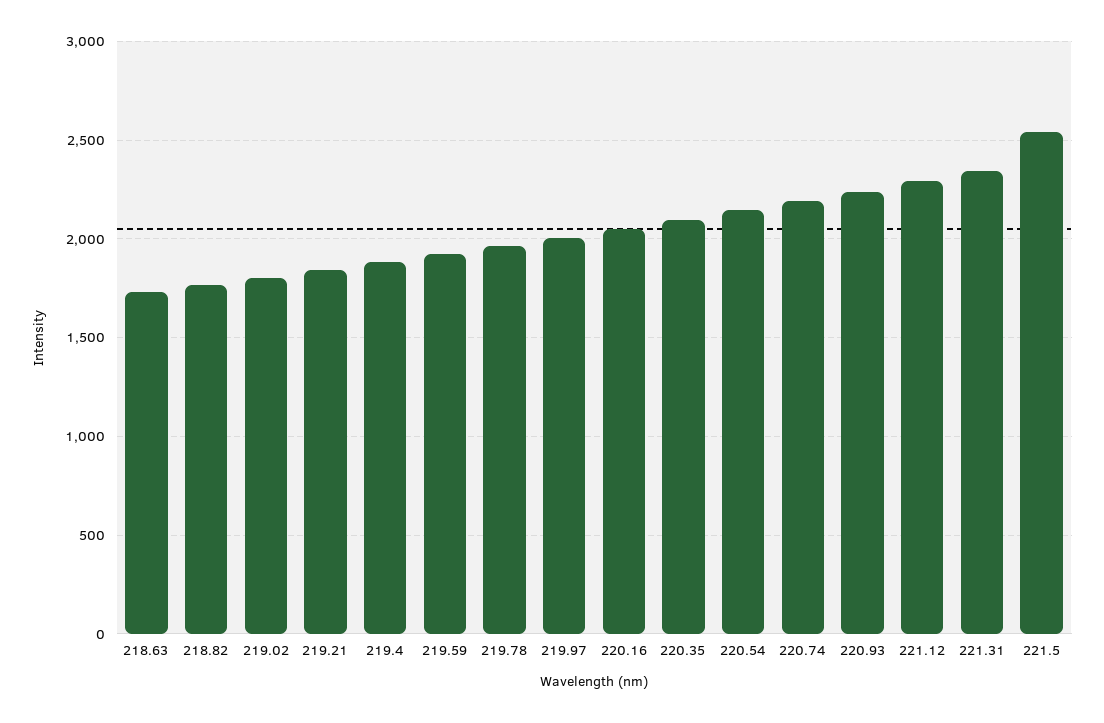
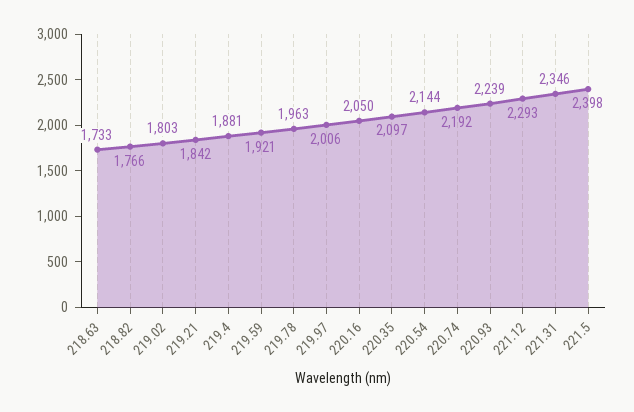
  {
    "218.63": 1733,
    "218.82": 1766,
    "219.02": 1803,
    "219.21": 1842,
    "219.4": 1881,
    "219.59": 1921,
    "219.78": 1963,
    "219.97": 2006,
    "220.16": 2050,
    "220.35": 2097,
    "220.54": 2144,
    "220.74": 2192,
    "220.93": 2239,
    "221.12": 2293,
    "221.31": 2346,
-   "221.5": 2550
+   "221.5": 2398
  }

